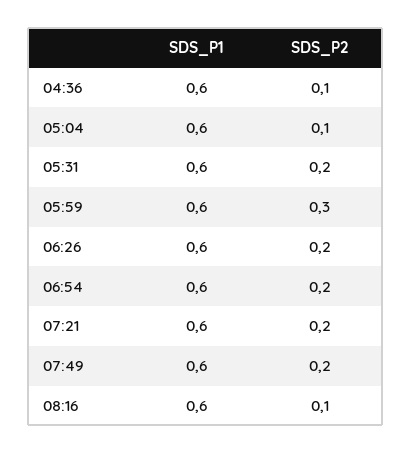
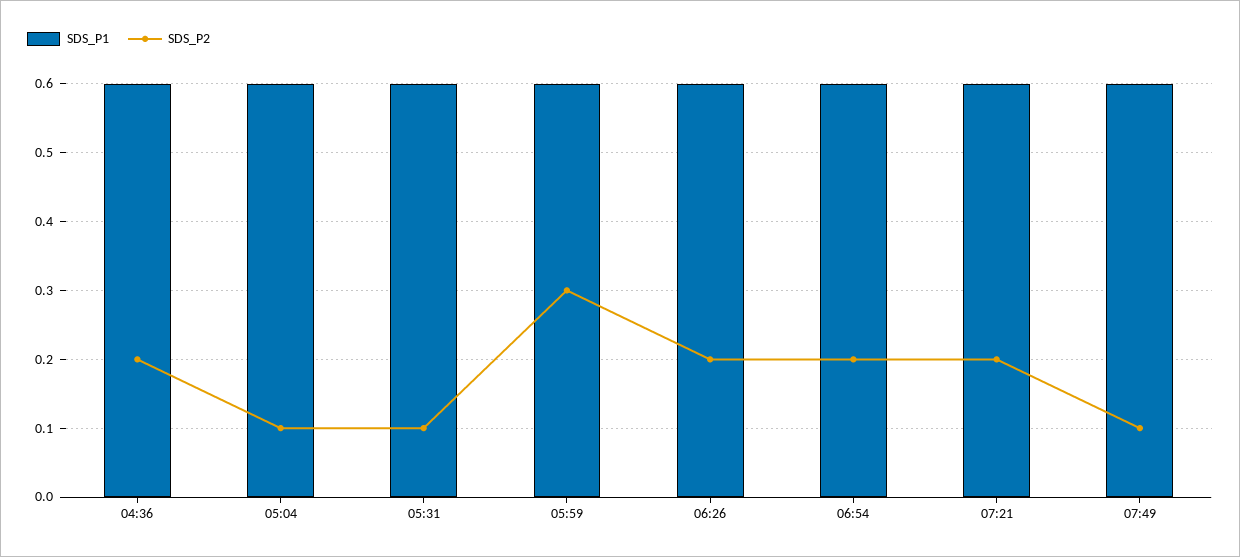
  {
    "SDS_P1": {
      "04:36": 0.6,
      "05:04": 0.6,
      "05:31": 0.6,
      "05:59": 0.6,
      "06:26": 0.6,
      "06:54": 0.6,
      "07:21": 0.6,
-     "07:49": 0.6,
+     "07:49": 0.6
-     "08:16": 0.6
    },
    "SDS_P2": {
-     "04:36": 0.1,
+     "04:36": 0.2,
      "05:04": 0.1,
-     "05:31": 0.2,
+     "05:31": 0.1,
      "05:59": 0.3,
      "06:26": 0.2,
      "06:54": 0.2,
      "07:21": 0.2,
-     "07:49": 0.2,
+     "07:49": 0.1
-     "08:16": 0.1
    }
  }

